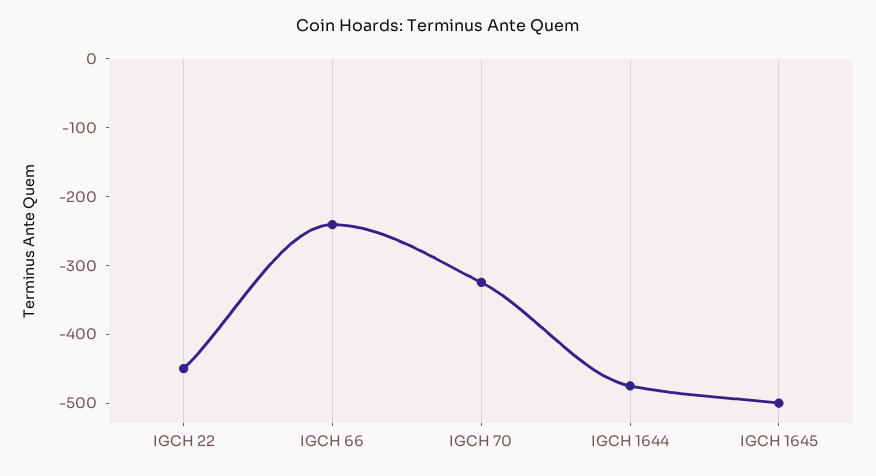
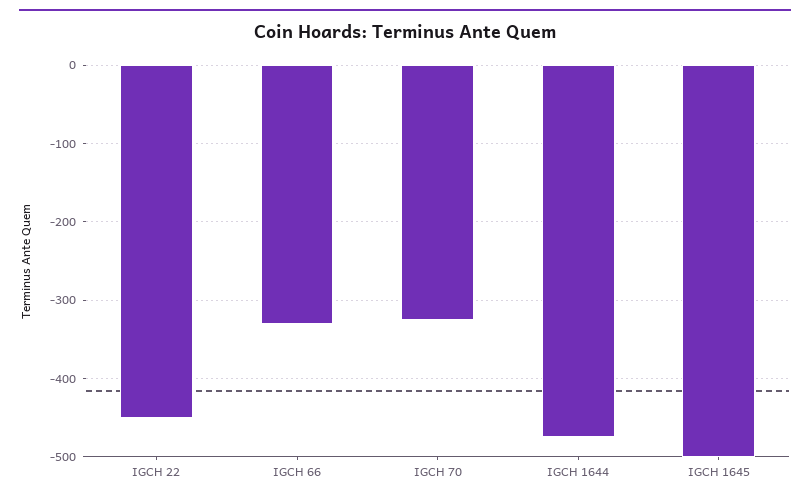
  {
    "IGCH 22": -450,
-   "IGCH 66": -240,
+   "IGCH 66": -330,
    "IGCH 70": -330,
    "IGCH 1644": -480,
    "IGCH 1645": -500
  }

